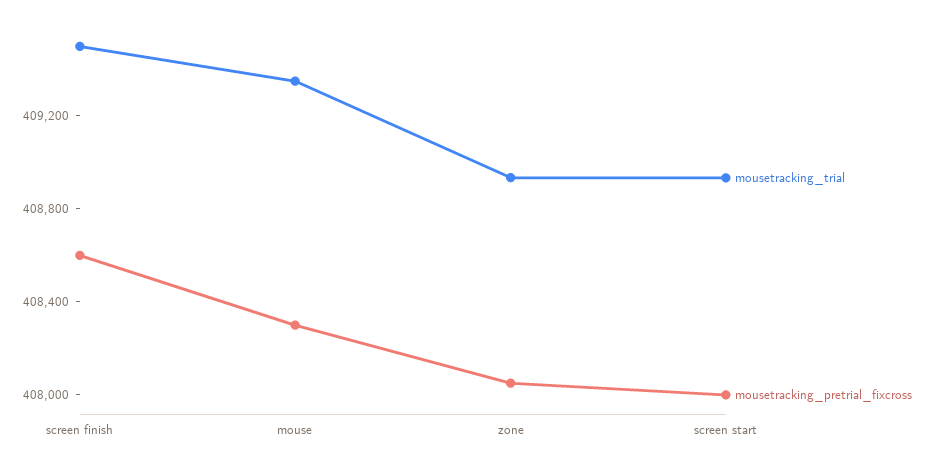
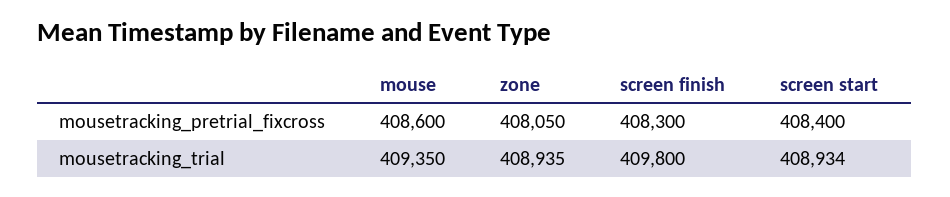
  {
    "mousetracking_trial": {
-     "screen finish": 409500,
+     "screen finish": 409800,
      "mouse": 409350,
      "zone": 408935,
      "screen start": 408934
    },
    "mousetracking_pretrial_fixcross": {
-     "screen finish": 408600,
+     "screen finish": 408300,
-     "mouse": 408300,
+     "mouse": 408600,
      "zone": 408050,
-     "screen start": 408000
+     "screen start": 408400
    }
  }

